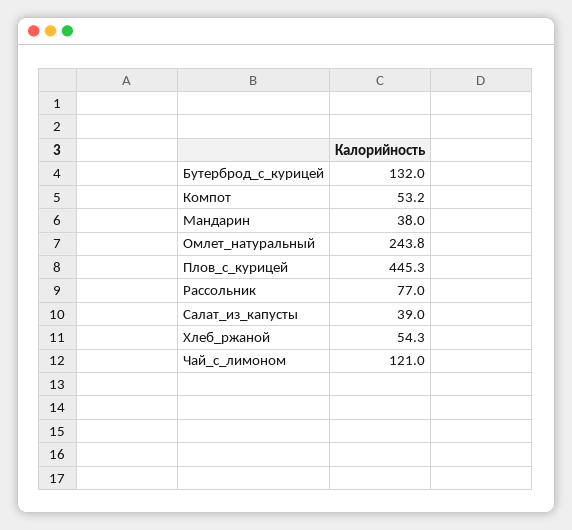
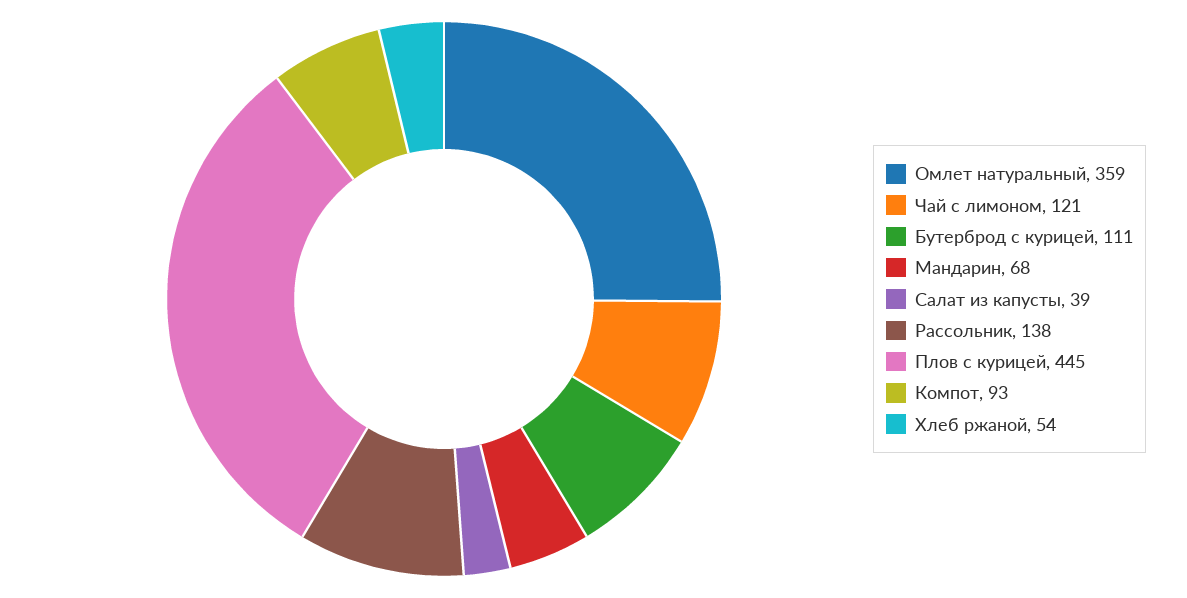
  {
-   "Бутерброд_с_курицей": 132,
+   "Бутерброд_с_курицей": 111,
-   "Компот": 53.2,
+   "Компот": 93,
-   "Мандарин": 38,
+   "Мандарин": 68,
-   "Омлет_натуральный": 243.8,
+   "Омлет_натуральный": 359,
    "Плов_с_курицей": 445.3,
-   "Рассольник": 77,
+   "Рассольник": 138,
    "Салат_из_капусты": 39,
    "Хлеб_ржаной": 54.3,
    "Чай_с_лимоном": 121
  }

